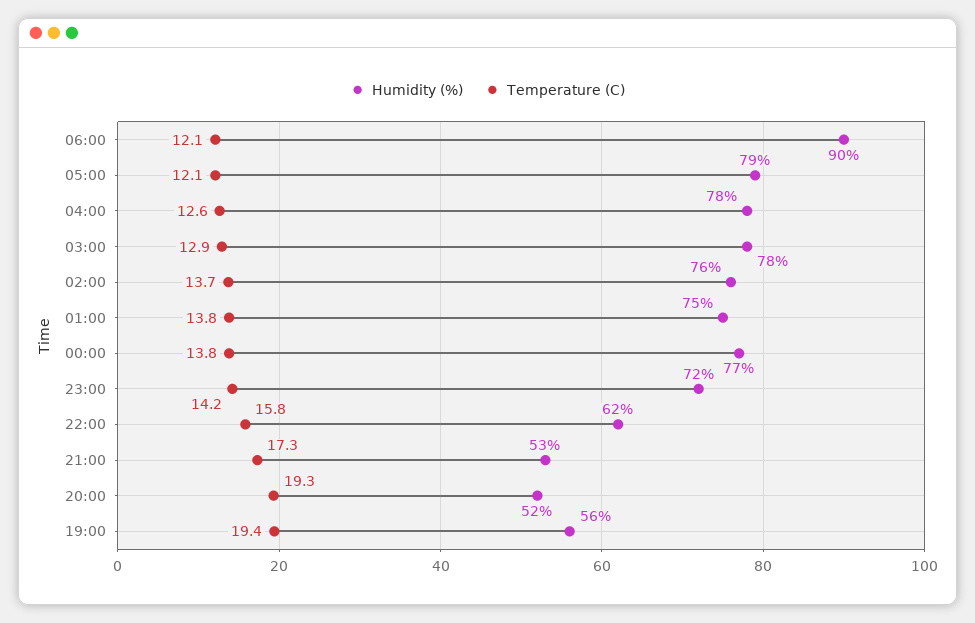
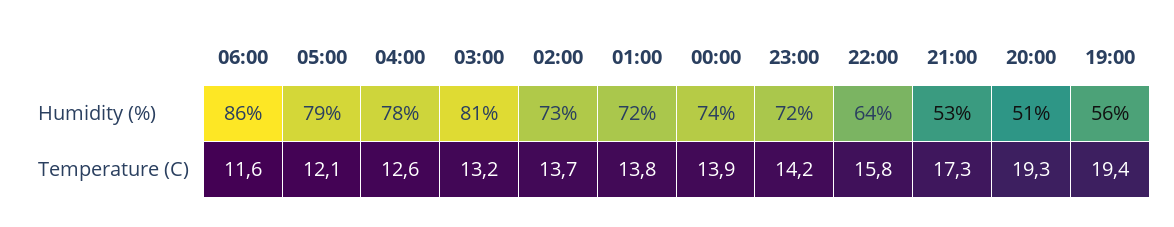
  {
    "Humidity (%)": {
-     "06:00": 90,
+     "06:00": 86,
      "05:00": 79,
      "04:00": 78,
-     "03:00": 78,
+     "03:00": 81,
-     "02:00": 76,
+     "02:00": 73,
-     "01:00": 75,
+     "01:00": 72,
-     "00:00": 77,
+     "00:00": 74,
      "23:00": 72,
-     "22:00": 62,
+     "22:00": 64,
      "21:00": 53,
-     "20:00": 52,
+     "20:00": 51,
      "19:00": 56
    },
    "Temperature (C)": {
-     "06:00": 12.1,
+     "06:00": 11.6,
      "05:00": 12.1,
      "04:00": 12.6,
-     "03:00": 12.9,
+     "03:00": 13.2,
      "02:00": 13.7,
      "01:00": 13.8,
-     "00:00": 13.8,
+     "00:00": 13.9,
      "23:00": 14.2,
      "22:00": 15.8,
      "21:00": 17.3,
      "20:00": 19.3,
      "19:00": 19.4
    }
  }

